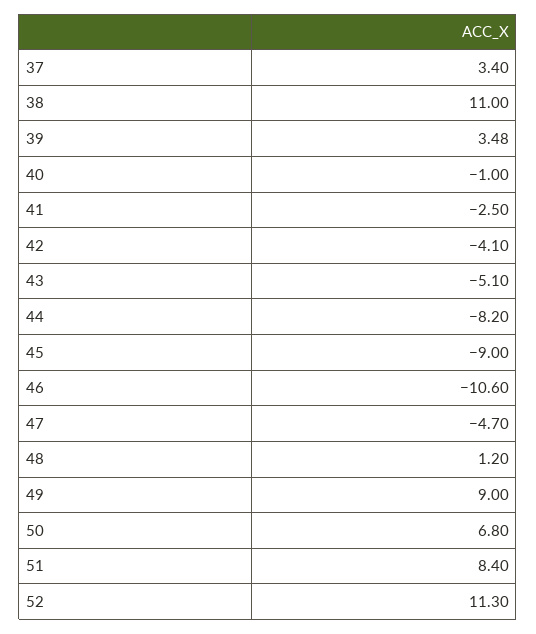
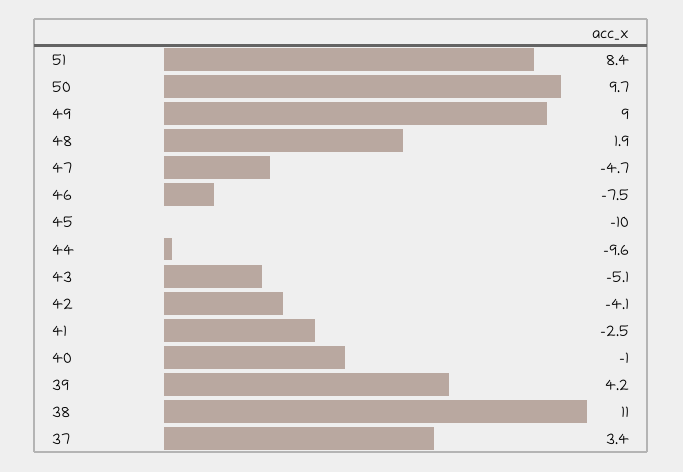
  {
    "37": 3.4,
    "38": 11,
-   "39": 3.48,
+   "39": 4.2,
    "40": -1,
    "41": -2.5,
    "42": -4.1,
    "43": -5.1,
-   "44": -8.2,
+   "44": -9.6,
-   "45": -9,
+   "45": -10,
-   "46": -10.6,
+   "46": -7.5,
    "47": -4.7,
-   "48": 1.2,
+   "48": 1.9,
    "49": 9,
-   "50": 6.8,
+   "50": 9.7,
-   "51": 8.4,
+   "51": 8.4
-   "52": 11.3
  }

